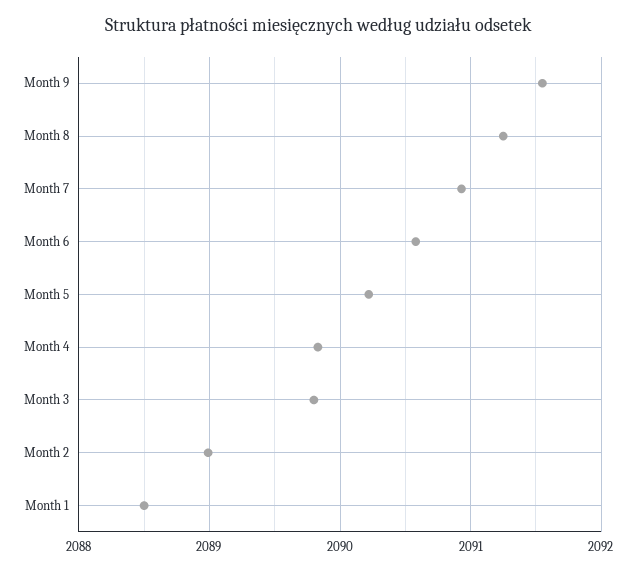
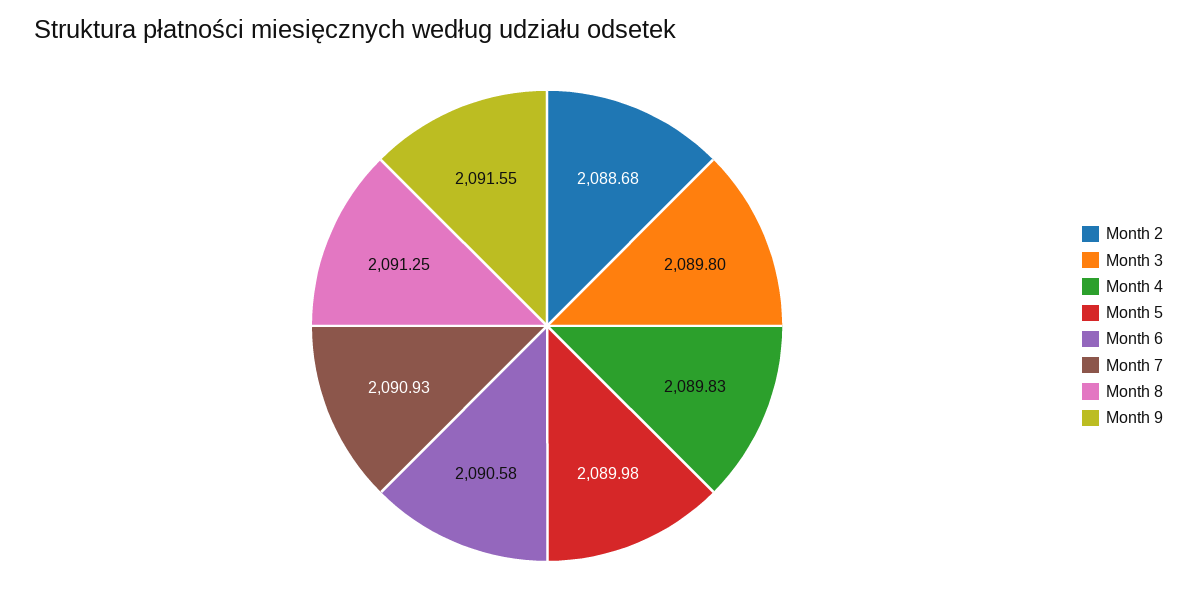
  {
    "Month 9": 2091.55,
    "Month 8": 2091.25,
    "Month 7": 2090.93,
    "Month 6": 2090.58,
-   "Month 5": 2090.2,
+   "Month 5": 2089.98,
    "Month 4": 2089.83,
    "Month 3": 2089.8,
-   "Month 2": 2089,
+   "Month 2": 2088.68
-   "Month 1": 2088.5
  }

